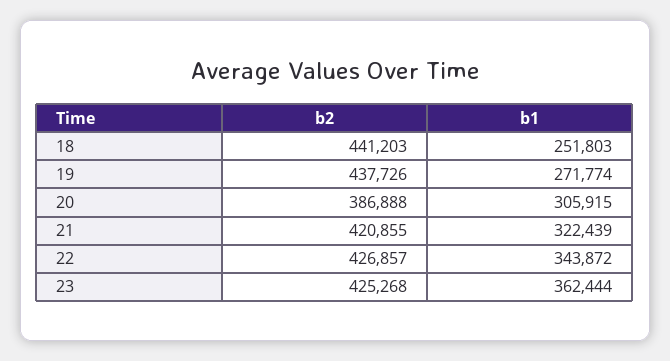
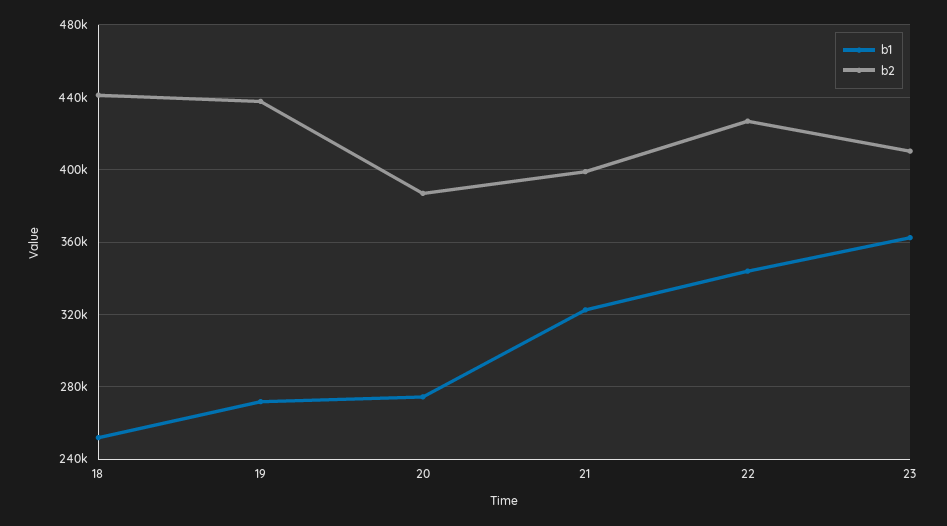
  {
    "b2": {
      "18": 441203,
      "19": 437726,
      "20": 386888,
-     "21": 420855,
+     "21": 400000,
      "22": 426857,
-     "23": 425268
+     "23": 410000
    },
    "b1": {
      "18": 251803,
      "19": 271774,
-     "20": 305915,
+     "20": 275000,
      "21": 322439,
      "22": 343872,
      "23": 362444
    }
  }

